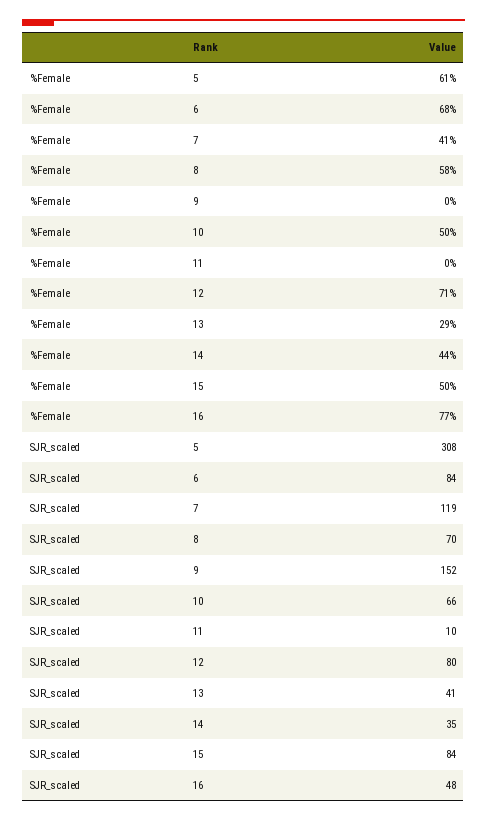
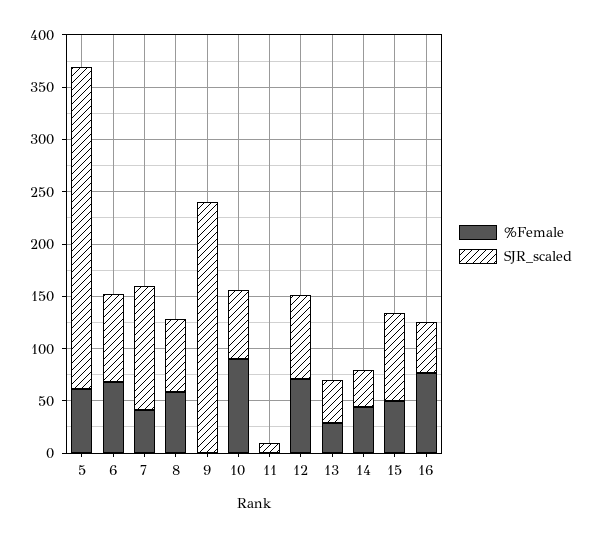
  {
    "%Female": {
      "5": 61,
      "6": 68,
      "7": 41,
      "8": 58,
      "9": 0,
-     "10": 50,
+     "10": 90,
      "11": 0,
      "12": 71,
      "13": 29,
      "14": 44,
      "15": 50,
      "16": 77
    },
    "SJR_scaled": {
      "5": 308,
      "6": 84,
      "7": 119,
      "8": 70,
-     "9": 152,
+     "9": 240,
      "10": 66,
      "11": 10,
      "12": 80,
      "13": 41,
      "14": 35,
      "15": 84,
      "16": 48
    }
  }

